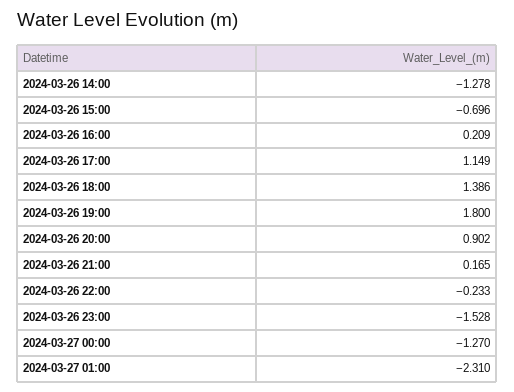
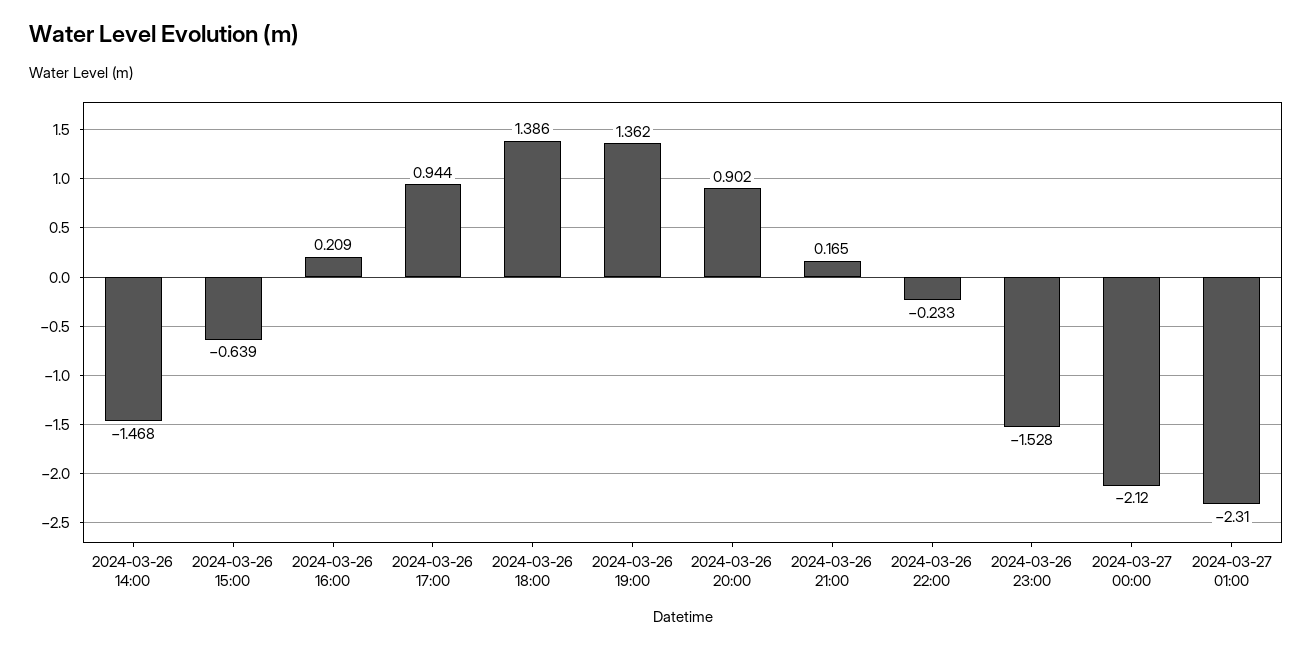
  {
-   "2024-03-26 14:00": -1.278,
+   "2024-03-26 14:00": -1.468,
-   "2024-03-26 15:00": -0.696,
+   "2024-03-26 15:00": -0.639,
    "2024-03-26 16:00": 0.209,
-   "2024-03-26 17:00": 1.149,
+   "2024-03-26 17:00": 0.944,
    "2024-03-26 18:00": 1.386,
-   "2024-03-26 19:00": 1.8,
+   "2024-03-26 19:00": 1.362,
    "2024-03-26 20:00": 0.902,
    "2024-03-26 21:00": 0.165,
    "2024-03-26 22:00": -0.233,
    "2024-03-26 23:00": -1.528,
-   "2024-03-27 00:00": -1.27,
+   "2024-03-27 00:00": -2.12,
    "2024-03-27 01:00": -2.31
  }

